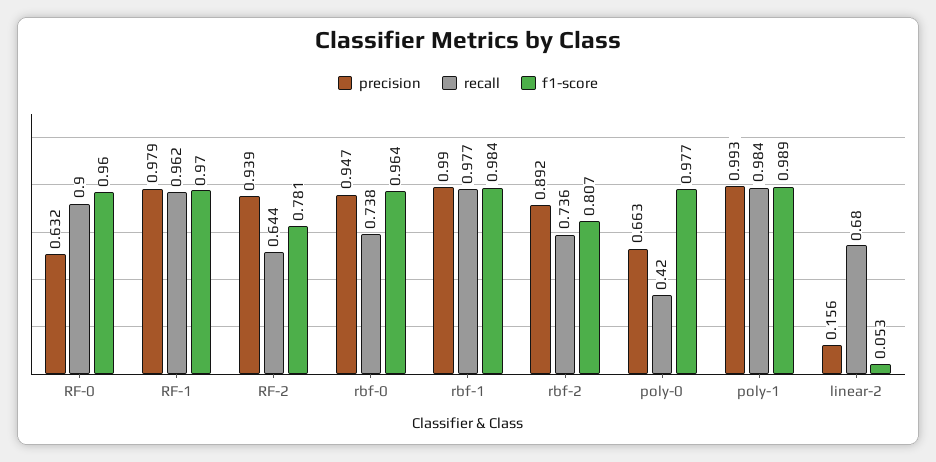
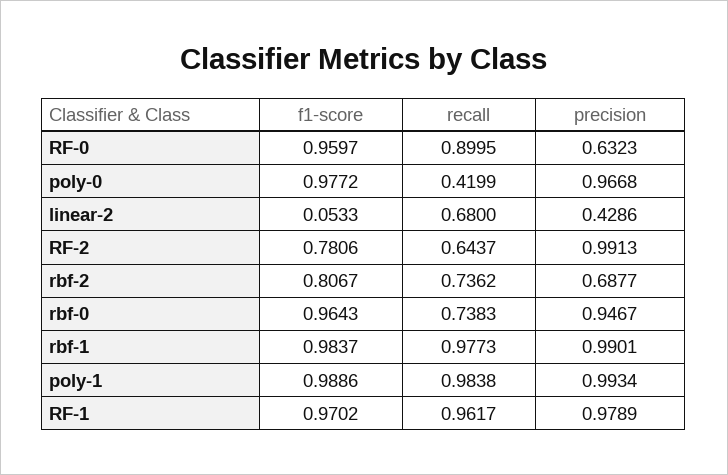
  {
    "precision": {
      "RF-0": 0.6323,
      "RF-1": 0.9789,
-     "RF-2": 0.939,
+     "RF-2": 0.9913,
      "rbf-0": 0.9467,
      "rbf-1": 0.9901,
-     "rbf-2": 0.892,
+     "rbf-2": 0.6877,
-     "poly-0": 0.663,
+     "poly-0": 0.9668,
      "poly-1": 0.9934,
-     "linear-2": 0.156
+     "linear-2": 0.4286
    },
    "recall": {
      "RF-0": 0.8995,
      "RF-1": 0.9617,
      "RF-2": 0.6437,
      "rbf-0": 0.7383,
      "rbf-1": 0.9773,
      "rbf-2": 0.7362,
      "poly-0": 0.4199,
      "poly-1": 0.9838,
      "linear-2": 0.68
    },
    "f1-score": {
      "RF-0": 0.9597,
      "RF-1": 0.9702,
      "RF-2": 0.7806,
      "rbf-0": 0.9643,
      "rbf-1": 0.9837,
      "rbf-2": 0.8067,
      "poly-0": 0.9772,
      "poly-1": 0.9886,
      "linear-2": 0.0533
    }
  }

